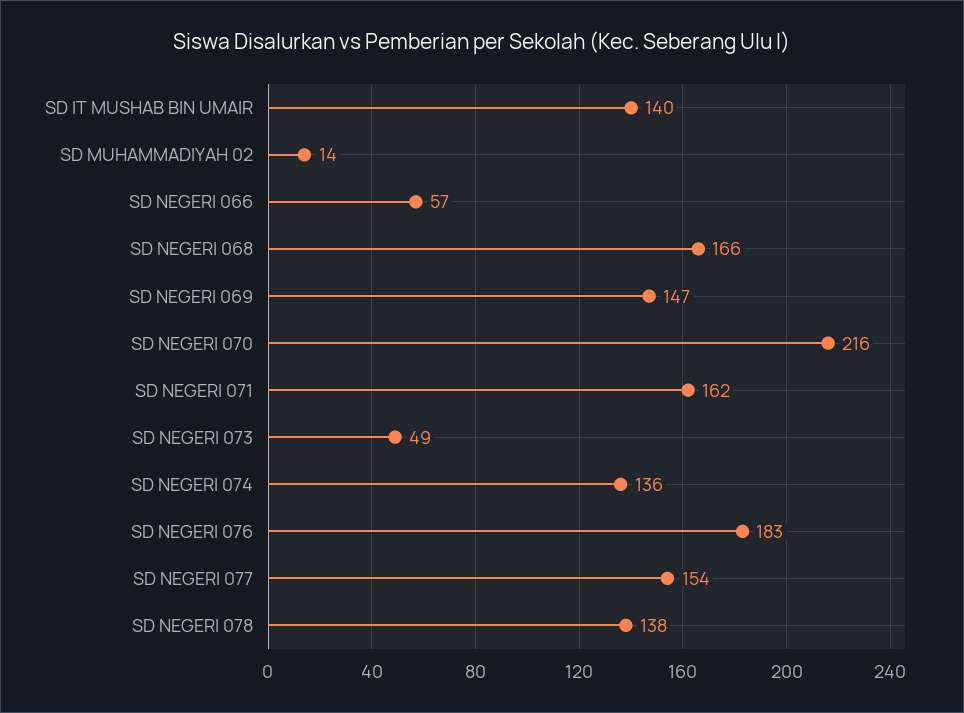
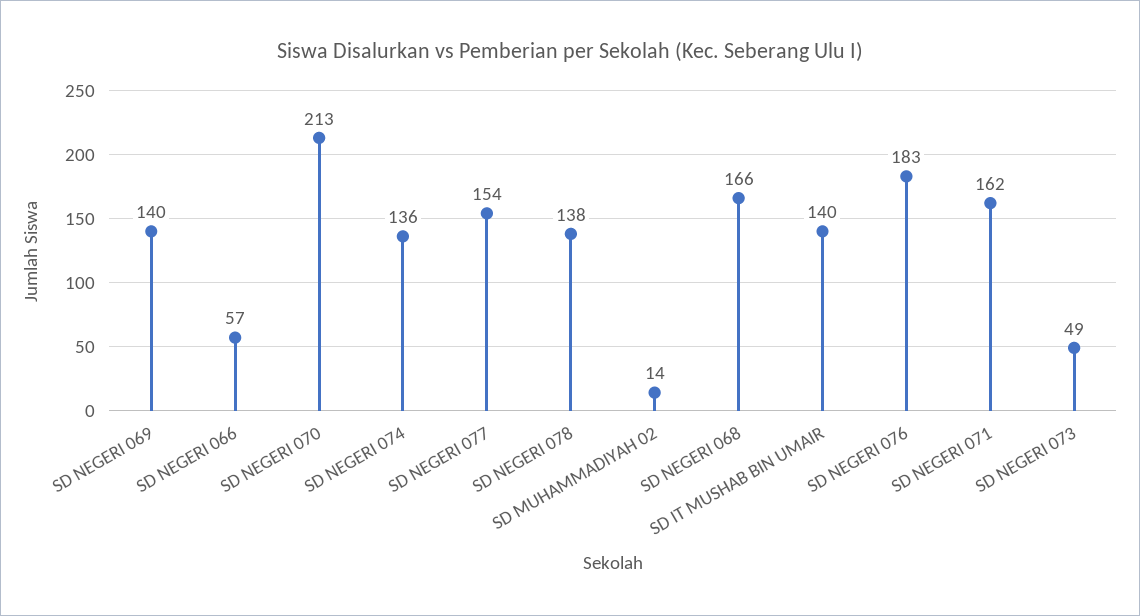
  {
    "SD IT MUSHAB BIN UMAIR": 140,
    "SD MUHAMMADIYAH 02": 14,
    "SD NEGERI 066": 57,
    "SD NEGERI 068": 166,
-   "SD NEGERI 069": 147,
+   "SD NEGERI 069": 140,
-   "SD NEGERI 070": 216,
+   "SD NEGERI 070": 213,
    "SD NEGERI 071": 162,
    "SD NEGERI 073": 49,
    "SD NEGERI 074": 136,
    "SD NEGERI 076": 183,
    "SD NEGERI 077": 154,
    "SD NEGERI 078": 138
  }

